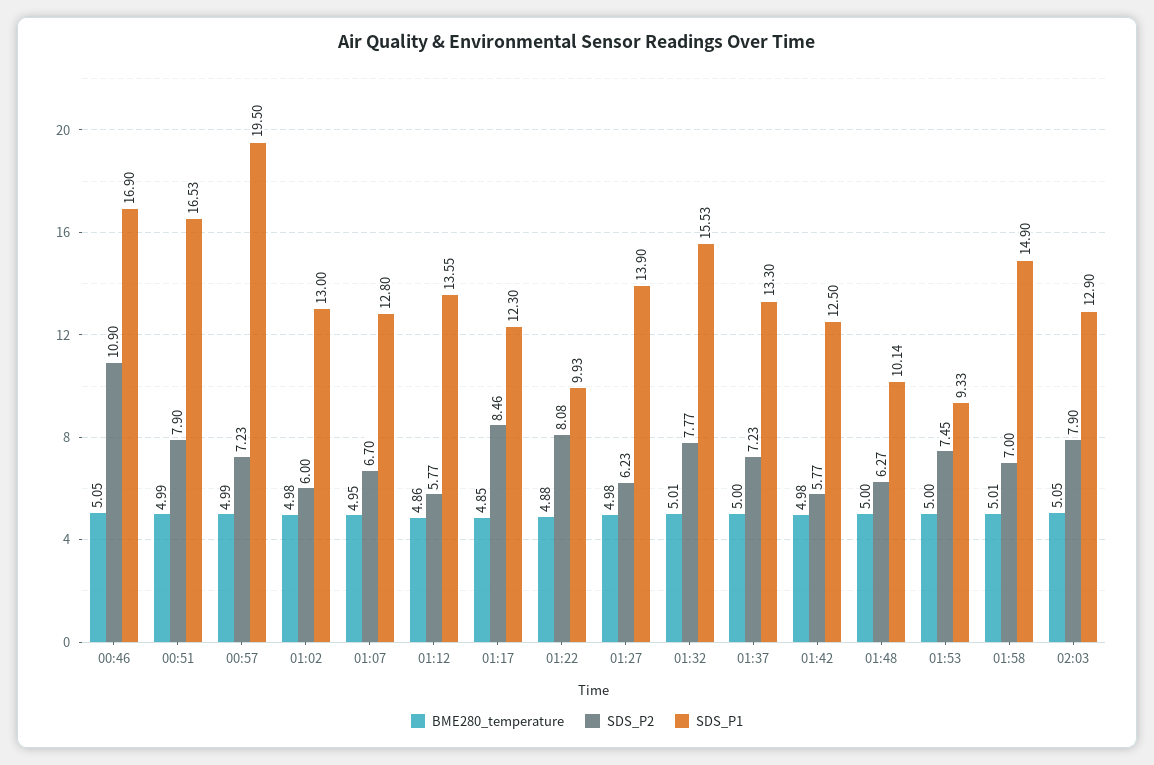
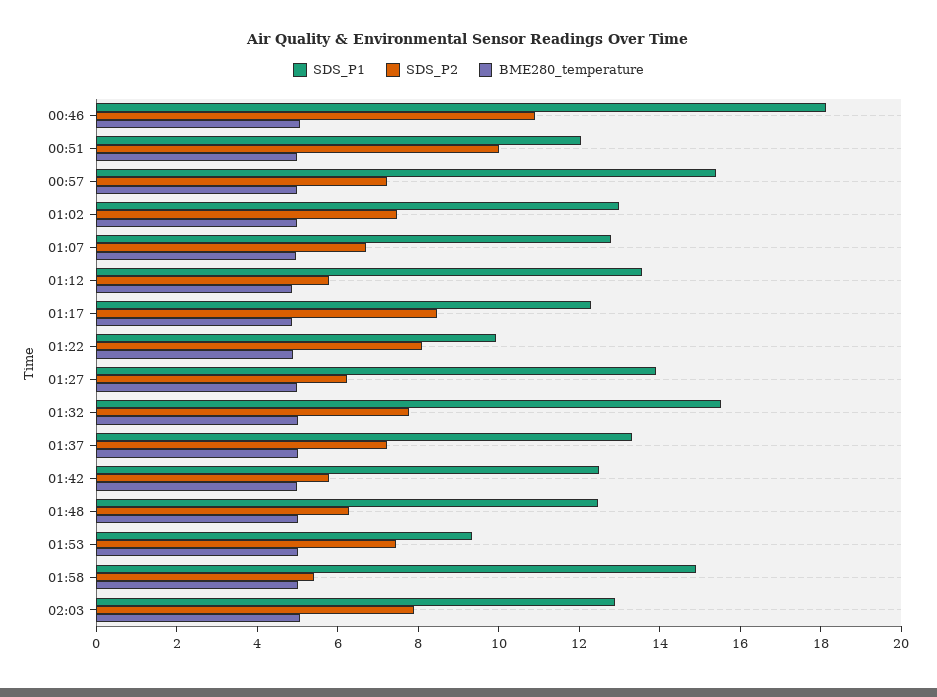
  {
    "BME280_temperature": {
      "00:46": 5.05,
      "00:51": 4.99,
      "00:57": 4.99,
      "01:02": 4.98,
      "01:07": 4.95,
      "01:12": 4.86,
      "01:17": 4.85,
      "01:22": 4.88,
      "01:27": 4.98,
      "01:32": 5.01,
      "01:37": 5,
      "01:42": 4.98,
      "01:48": 5,
      "01:53": 5,
      "01:58": 5.01,
      "02:03": 5.05
    },
    "SDS_P2": {
      "00:46": 10.9,
-     "00:51": 7.9,
+     "00:51": 10,
      "00:57": 7.23,
-     "01:02": 6,
+     "01:02": 7.5,
      "01:07": 6.7,
      "01:12": 5.77,
      "01:17": 8.46,
      "01:22": 8.08,
      "01:27": 6.23,
      "01:32": 7.77,
      "01:37": 7.23,
      "01:42": 5.77,
      "01:48": 6.27,
      "01:53": 7.45,
-     "01:58": 7,
+     "01:58": 5.5,
      "02:03": 7.9
    },
    "SDS_P1": {
-     "00:46": 16.9,
+     "00:46": 18,
-     "00:51": 16.53,
+     "00:51": 12,
-     "00:57": 19.5,
+     "00:57": 15.5,
      "01:02": 13,
      "01:07": 12.8,
      "01:12": 13.55,
      "01:17": 12.3,
      "01:22": 9.93,
      "01:27": 13.9,
      "01:32": 15.53,
      "01:37": 13.3,
      "01:42": 12.5,
-     "01:48": 10.14,
+     "01:48": 12.5,
      "01:53": 9.33,
      "01:58": 14.9,
      "02:03": 12.9
    }
  }

